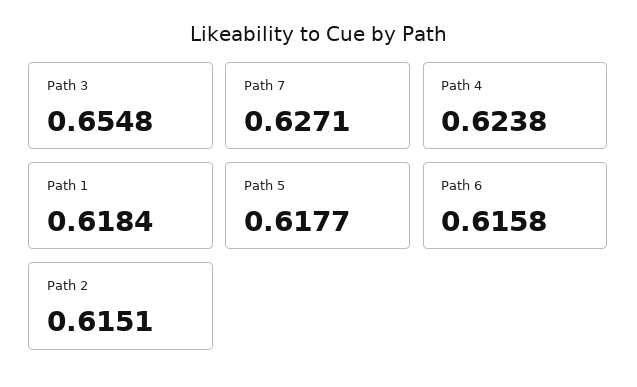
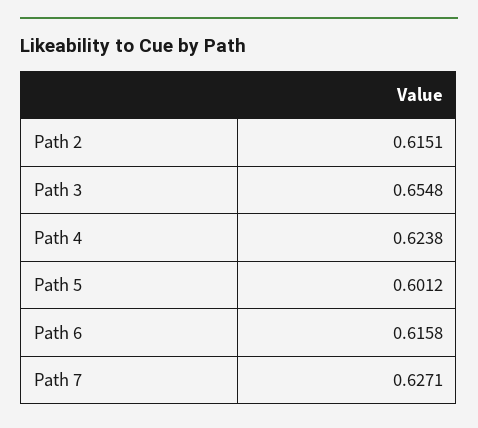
  {
    "Path 3": 0.6548,
    "Path 7": 0.6271,
    "Path 4": 0.6238,
-   "Path 1": 0.6184,
-   "Path 5": 0.6177,
+   "Path 5": 0.6012,
    "Path 6": 0.6158,
    "Path 2": 0.6151
  }

